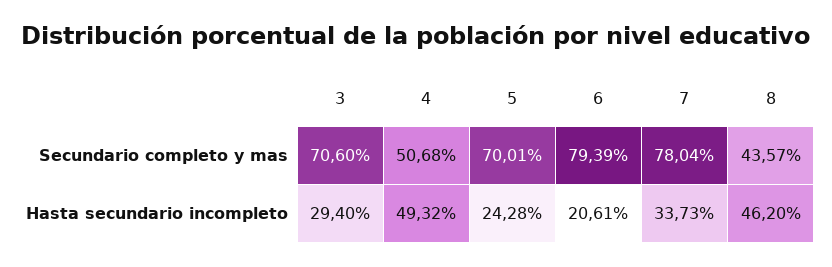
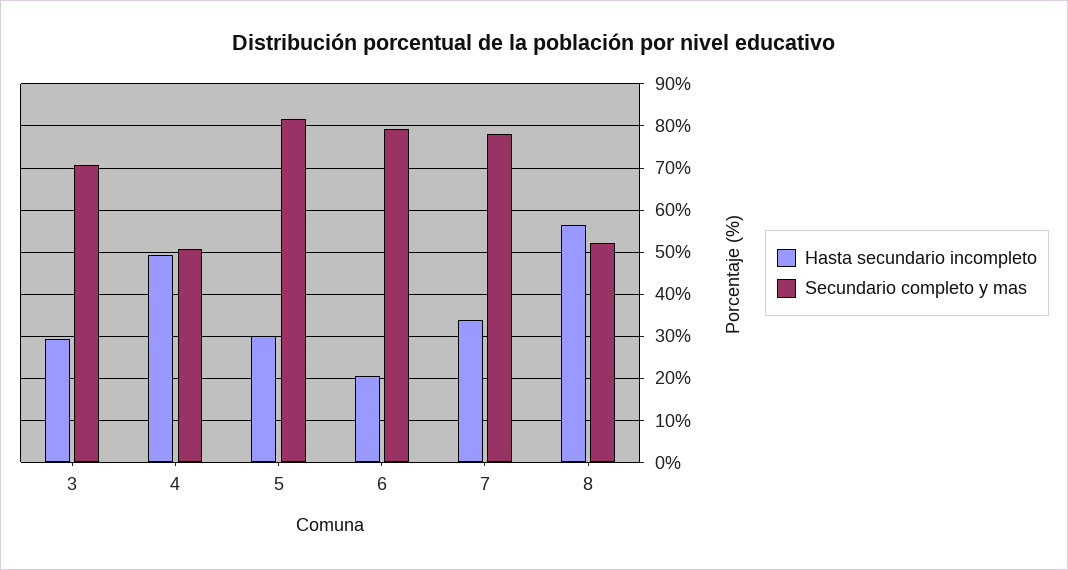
  {
    "Secundario completo y mas": {
      "3": 70.6,
      "4": 50.68,
-     "5": 70.01,
+     "5": 82,
      "6": 79.39,
      "7": 78.04,
-     "8": 43.57
+     "8": 52
    },
    "Hasta secundario incompleto": {
      "3": 29.4,
      "4": 49.32,
-     "5": 24.28,
+     "5": 30,
      "6": 20.61,
      "7": 33.73,
-     "8": 46.2
+     "8": 56
    }
  }

